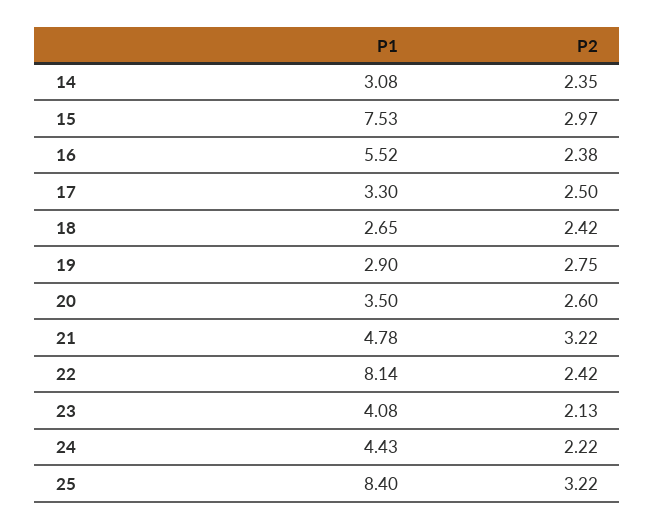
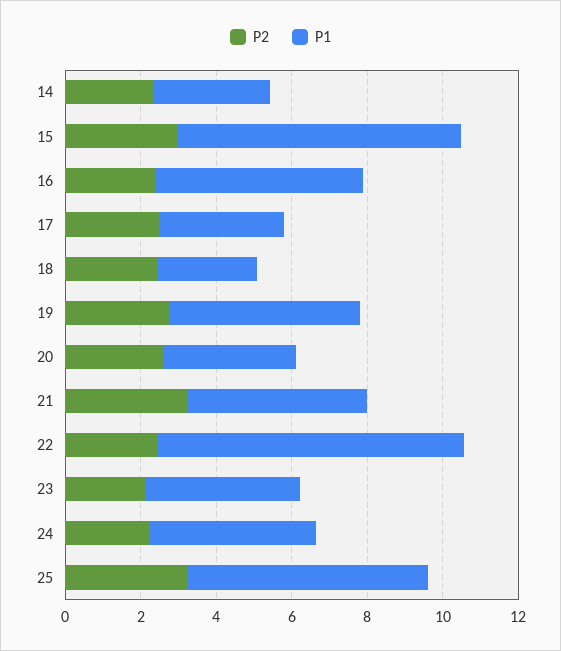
  {
    "P1": {
      "14": 3.08,
      "15": 7.53,
      "16": 5.52,
      "17": 3.3,
      "18": 2.65,
-     "19": 2.9,
+     "19": 5,
      "20": 3.5,
      "21": 4.78,
      "22": 8.14,
      "23": 4.08,
      "24": 4.43,
-     "25": 8.4
+     "25": 6.5
    },
    "P2": {
      "14": 2.35,
      "15": 2.97,
      "16": 2.38,
      "17": 2.5,
      "18": 2.42,
      "19": 2.75,
      "20": 2.6,
      "21": 3.22,
      "22": 2.42,
      "23": 2.13,
      "24": 2.22,
      "25": 3.22
    }
  }

